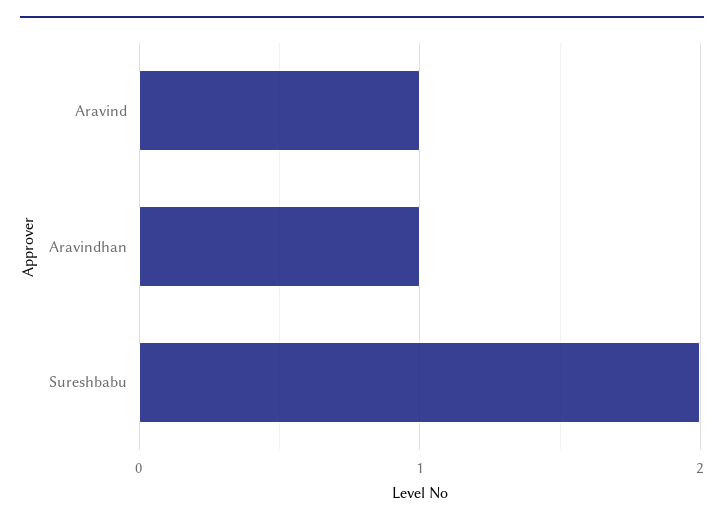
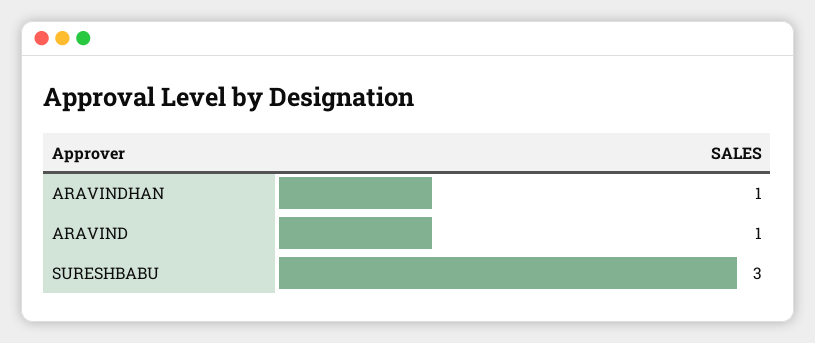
  {
    "Aravind": 1,
    "Aravindhan": 1,
-   "Sureshbabu": 2
+   "Sureshbabu": 3
  }

